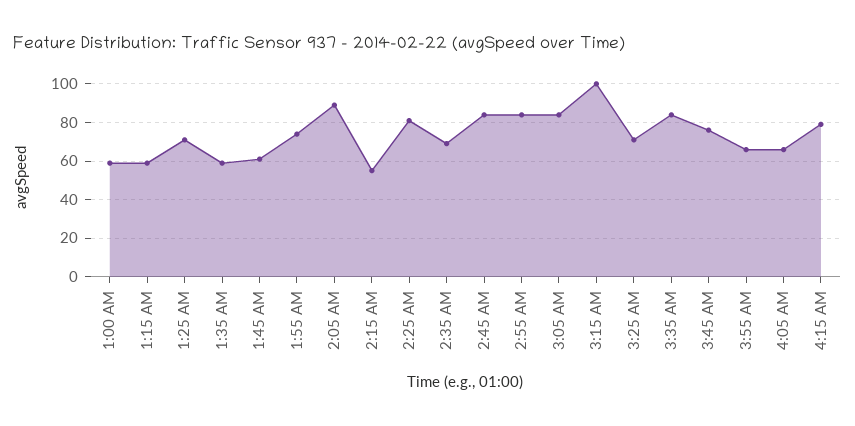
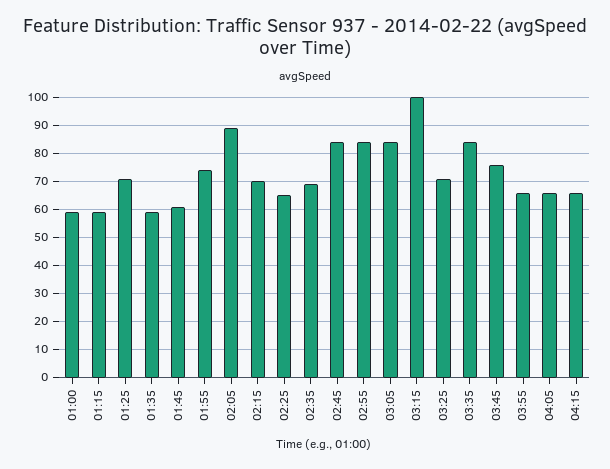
  {
    "1:00 AM": 60,
    "1:15 AM": 60,
    "1:25 AM": 70,
    "1:35 AM": 60,
    "1:45 AM": 60,
    "1:55 AM": 75,
    "2:05 AM": 90,
-   "2:15 AM": 55,
+   "2:15 AM": 70,
-   "2:25 AM": 80,
+   "2:25 AM": 65,
    "2:35 AM": 70,
    "2:45 AM": 85,
    "2:55 AM": 85,
    "3:05 AM": 85,
    "3:15 AM": 100,
    "3:25 AM": 70,
    "3:35 AM": 85,
    "3:45 AM": 75,
    "3:55 AM": 65,
    "4:05 AM": 65,
-   "4:15 AM": 80
+   "4:15 AM": 65
  }

